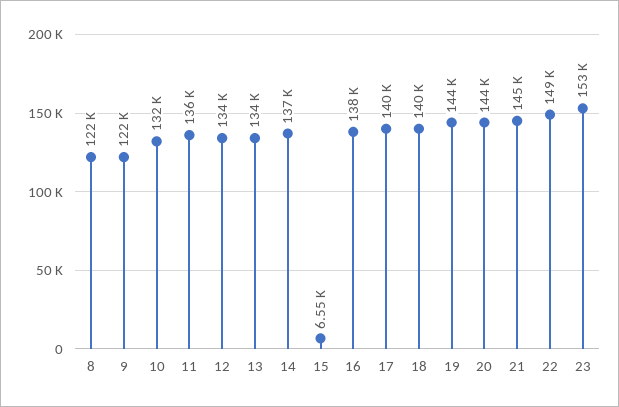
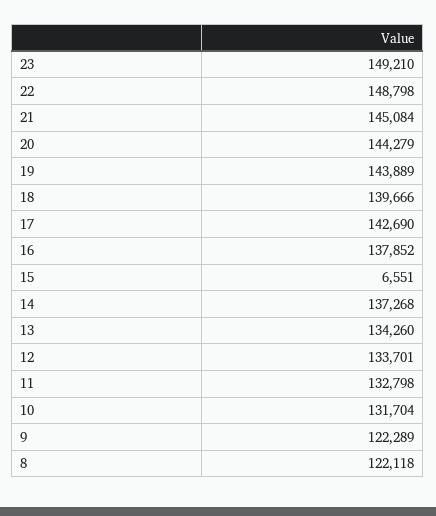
  {
    "8": 122118,
    "9": 122289,
    "10": 131704,
-   "11": 136000,
+   "11": 132798,
    "12": 133701,
    "13": 134260,
    "14": 137268,
    "15": 6551,
    "16": 137852,
-   "17": 140000,
+   "17": 142690,
    "18": 139666,
    "19": 143889,
    "20": 144279,
    "21": 145084,
    "22": 148798,
-   "23": 153000
+   "23": 149210
  }

